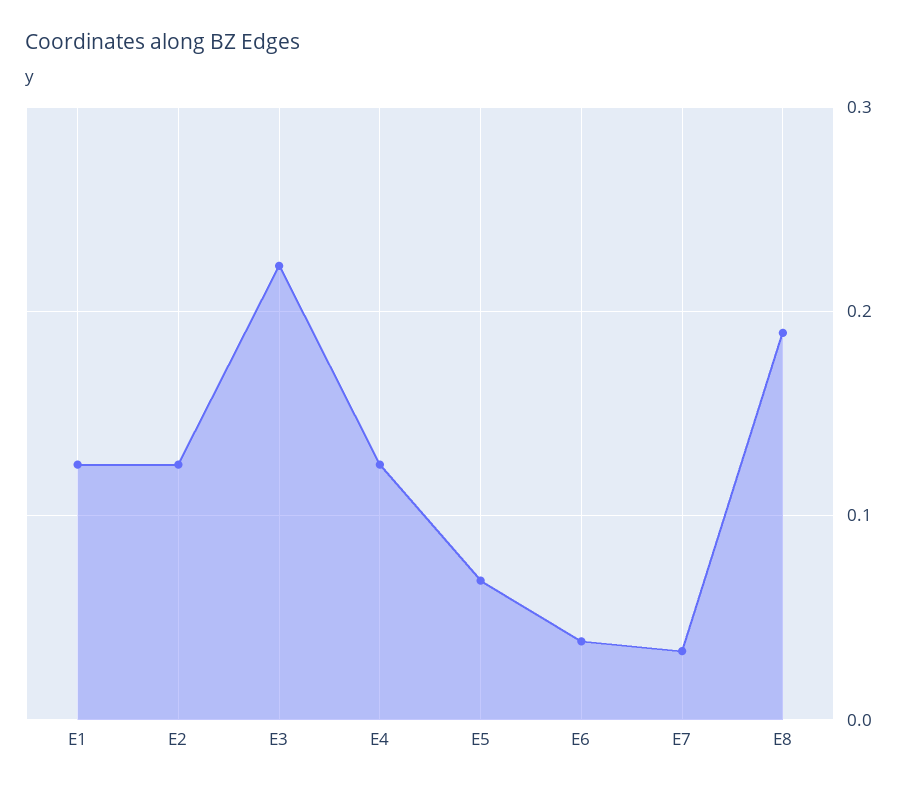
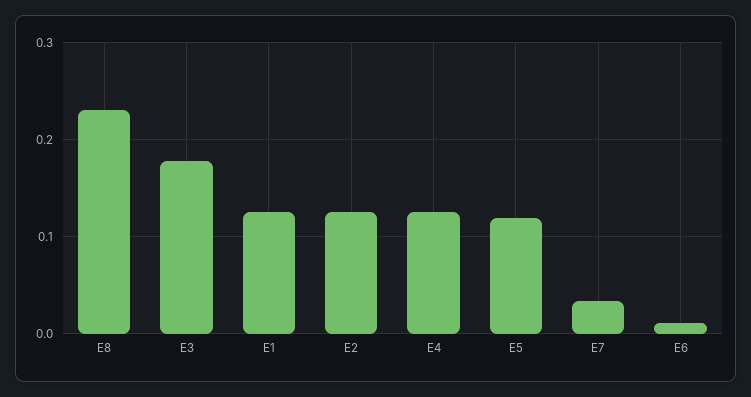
  {
    "E1": 0.13,
    "E2": 0.13,
-   "E3": 0.22,
+   "E3": 0.18,
    "E4": 0.13,
-   "E5": 0.07,
+   "E5": 0.12,
-   "E6": 0.04,
+   "E6": 0.01,
    "E7": 0.03,
-   "E8": 0.19
+   "E8": 0.23
  }

